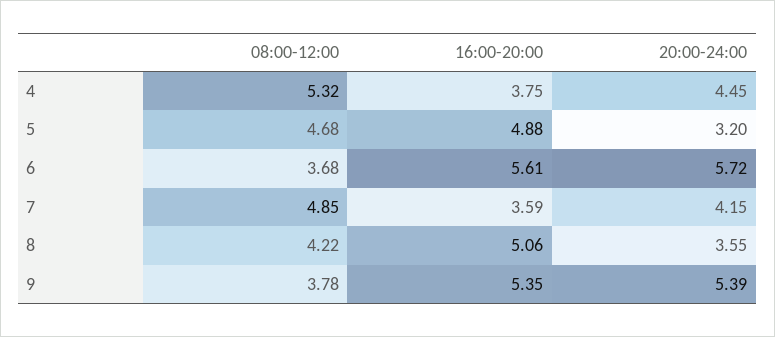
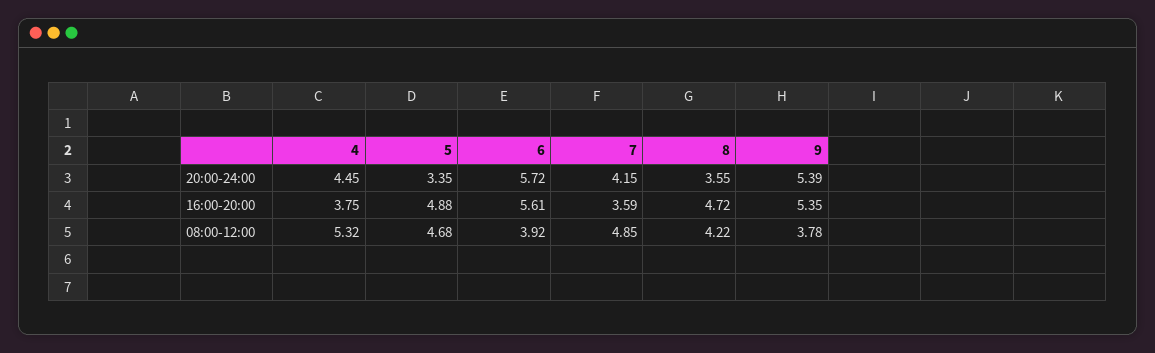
  {
    "08:00-12:00": {
      "4": 5.32,
      "5": 4.68,
-     "6": 3.68,
+     "6": 3.92,
      "7": 4.85,
      "8": 4.22,
      "9": 3.78
    },
    "16:00-20:00": {
      "4": 3.75,
      "5": 4.88,
      "6": 5.61,
      "7": 3.59,
-     "8": 5.06,
+     "8": 4.72,
      "9": 5.35
    },
    "20:00-24:00": {
      "4": 4.45,
-     "5": 3.2,
+     "5": 3.35,
      "6": 5.72,
      "7": 4.15,
      "8": 3.55,
      "9": 5.39
    }
  }

